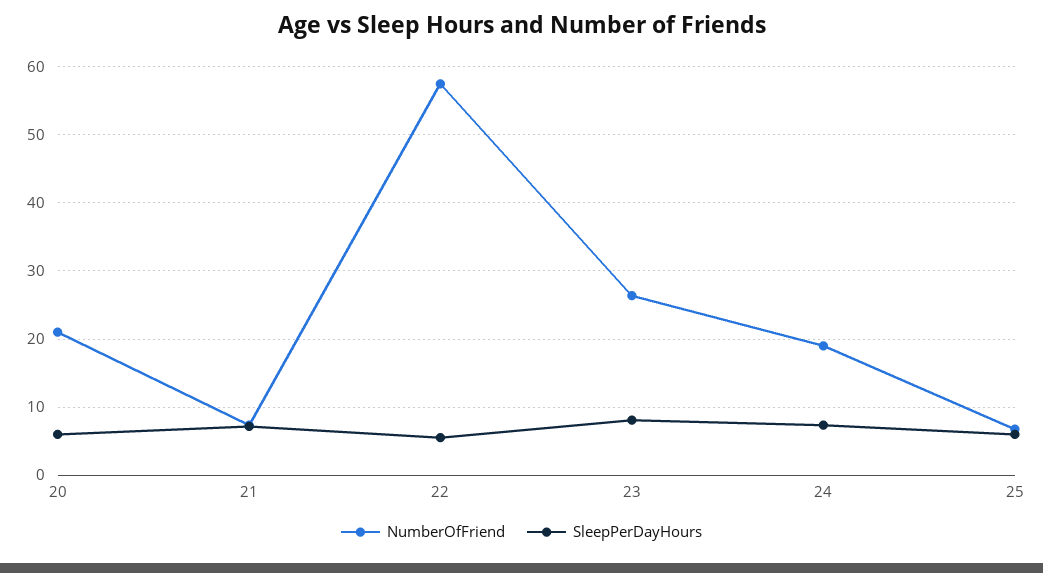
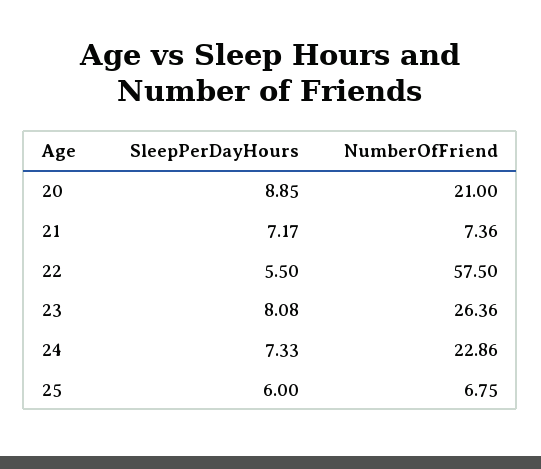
  {
    "NumberOfFriend": {
      "20": 21,
      "21": 7.36,
      "22": 57.5,
      "23": 26.36,
-     "24": 19,
+     "24": 22.86,
      "25": 6.75
    },
    "SleepPerDayHours": {
-     "20": 6,
+     "20": 8.85,
      "21": 7.17,
      "22": 5.5,
      "23": 8.08,
      "24": 7.33,
      "25": 6
    }
  }

